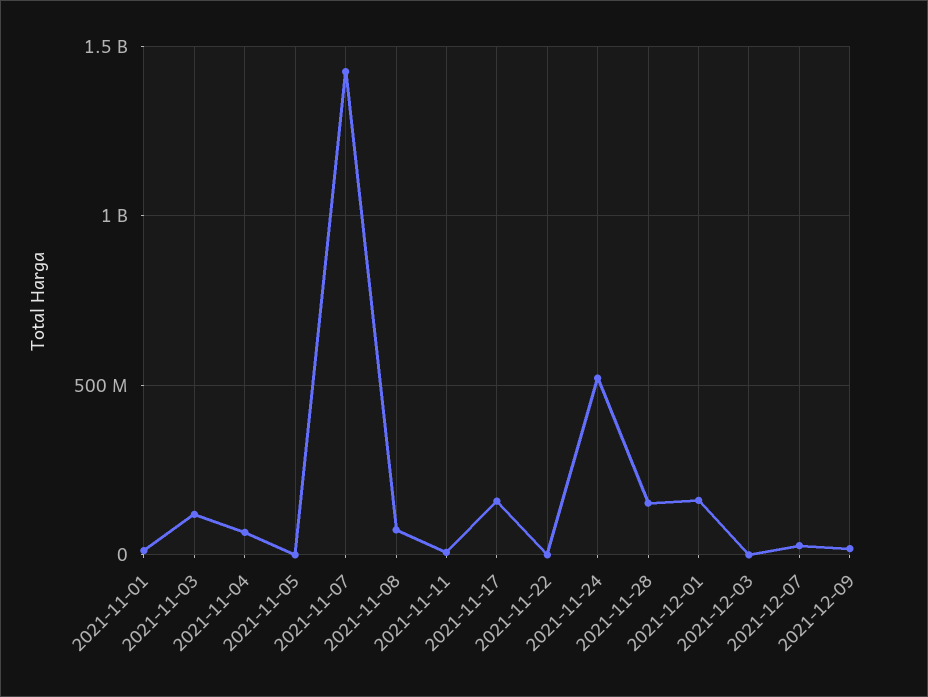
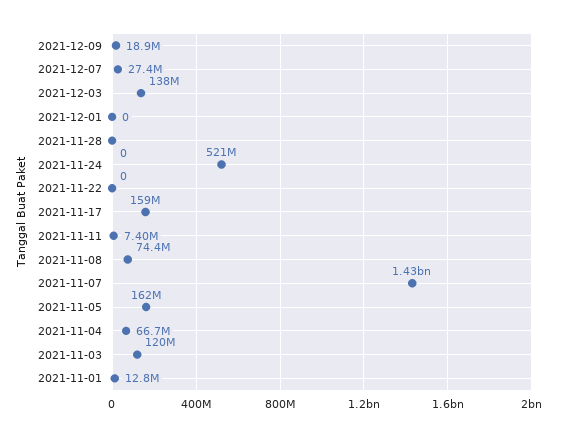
  {
    "2021-11-01": 12800000,
    "2021-11-03": 120000000,
    "2021-11-04": 66700000,
-   "2021-11-05": 0,
+   "2021-11-05": 162000000,
    "2021-11-07": 1430000000,
    "2021-11-08": 74400000,
    "2021-11-11": 7400000,
    "2021-11-17": 159000000,
    "2021-11-22": 0,
    "2021-11-24": 521000000,
-   "2021-11-28": 150000000,
+   "2021-11-28": 0,
-   "2021-12-01": 150000000,
+   "2021-12-01": 0,
-   "2021-12-03": 0,
+   "2021-12-03": 138000000,
    "2021-12-07": 27400000,
    "2021-12-09": 18900000
  }

